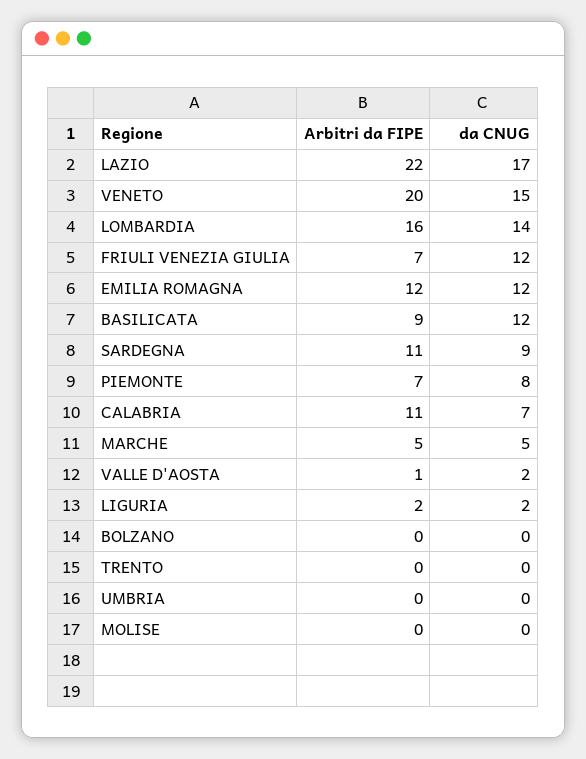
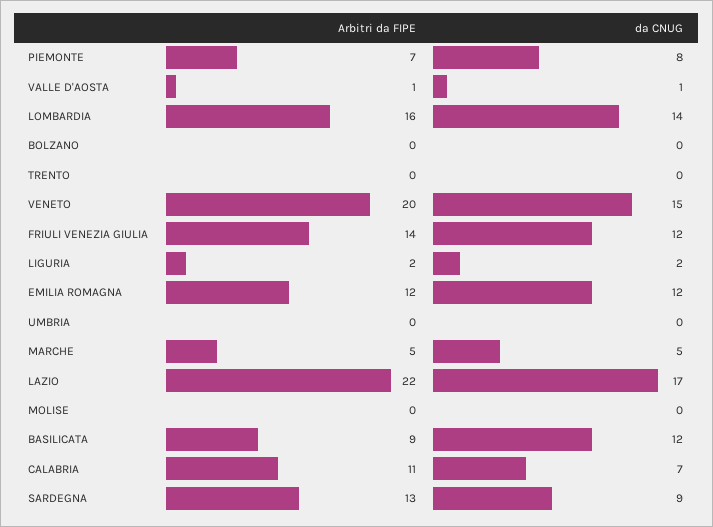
  {
    "Arbitri da FIPE": {
      "LAZIO": 22,
      "VENETO": 20,
      "LOMBARDIA": 16,
-     "FRIULI VENEZIA GIULIA": 7,
+     "FRIULI VENEZIA GIULIA": 14,
      "EMILIA ROMAGNA": 12,
      "BASILICATA": 9,
-     "SARDEGNA": 11,
+     "SARDEGNA": 13,
      "PIEMONTE": 7,
      "CALABRIA": 11,
      "MARCHE": 5,
      "VALLE D'AOSTA": 1,
      "LIGURIA": 2,
      "BOLZANO": 0,
      "TRENTO": 0,
      "UMBRIA": 0,
      "MOLISE": 0
    },
    "da CNUG": {
      "LAZIO": 17,
      "VENETO": 15,
      "LOMBARDIA": 14,
      "FRIULI VENEZIA GIULIA": 12,
      "EMILIA ROMAGNA": 12,
      "BASILICATA": 12,
      "SARDEGNA": 9,
      "PIEMONTE": 8,
      "CALABRIA": 7,
      "MARCHE": 5,
-     "VALLE D'AOSTA": 2,
+     "VALLE D'AOSTA": 1,
      "LIGURIA": 2,
      "BOLZANO": 0,
      "TRENTO": 0,
      "UMBRIA": 0,
      "MOLISE": 0
    }
  }

